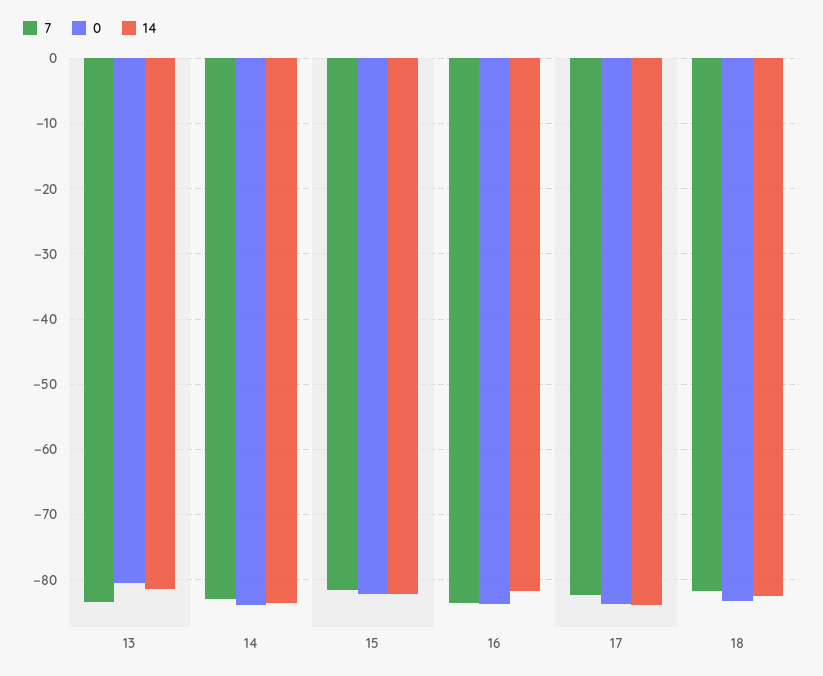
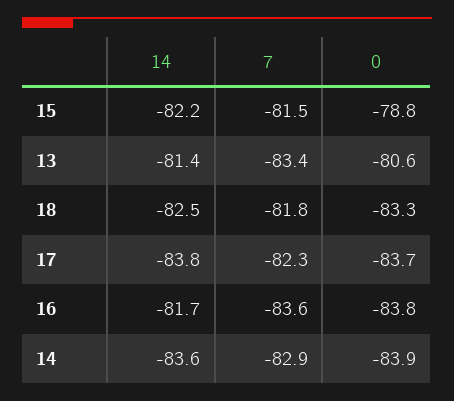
  {
    "7": {
      "13": -83.4,
      "14": -82.9,
      "15": -81.5,
      "16": -83.6,
      "17": -82.3,
      "18": -81.8
    },
    "0": {
      "13": -80.6,
      "14": -83.9,
-     "15": -82,
+     "15": -78.8,
      "16": -83.8,
      "17": -83.7,
      "18": -83.3
    },
    "14": {
      "13": -81.4,
      "14": -83.6,
      "15": -82.2,
      "16": -81.7,
      "17": -83.8,
      "18": -82.5
    }
  }

